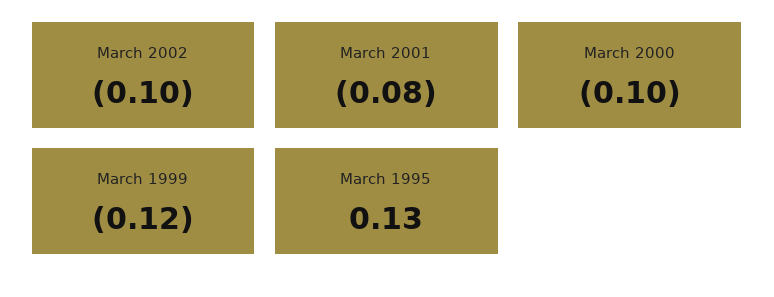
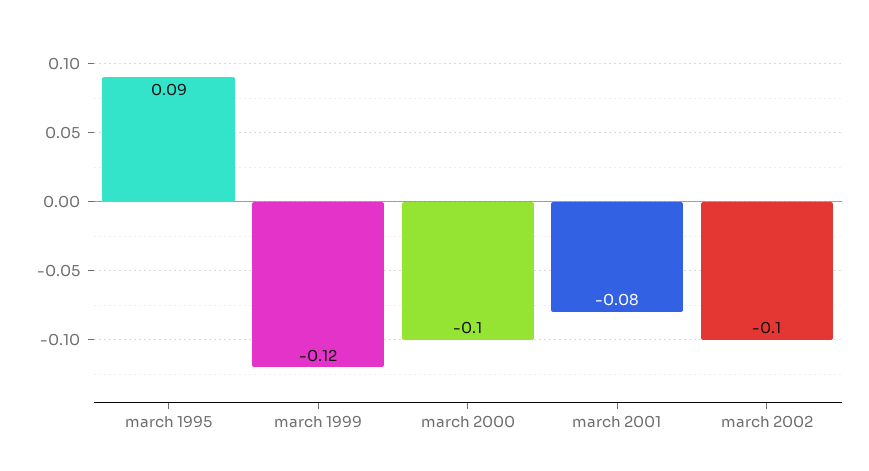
  {
    "March 2002": -0.1,
    "March 2001": -0.08,
    "March 2000": -0.1,
    "March 1999": -0.12,
-   "March 1995": 0.13
+   "March 1995": 0.09
  }

